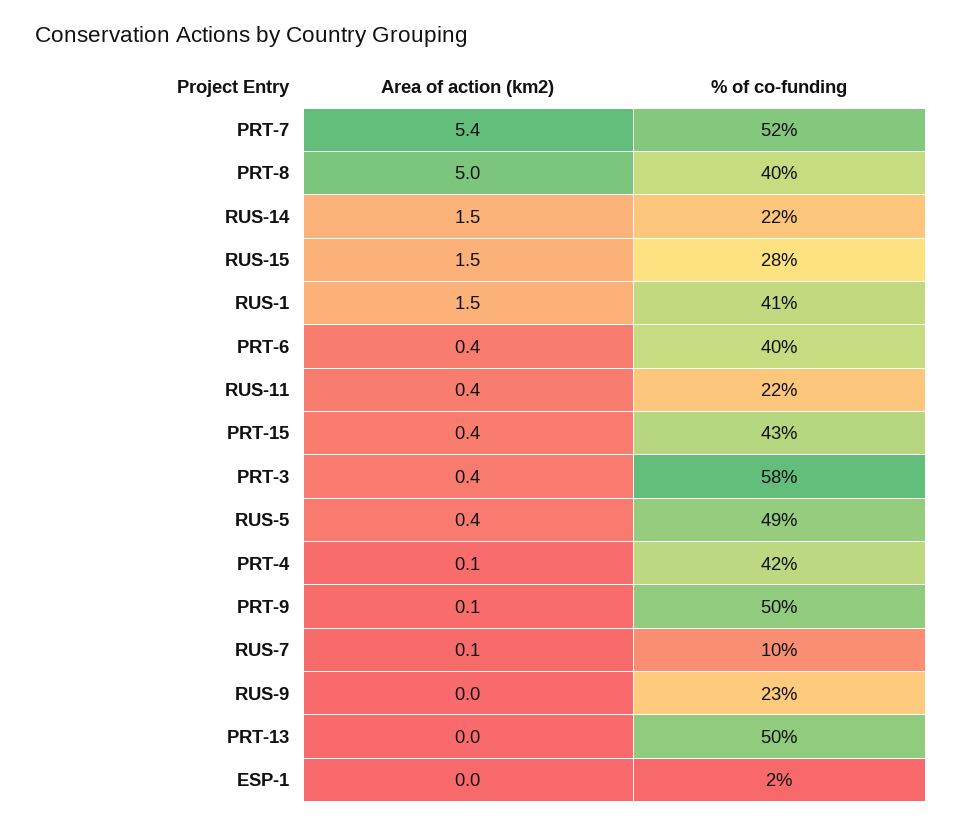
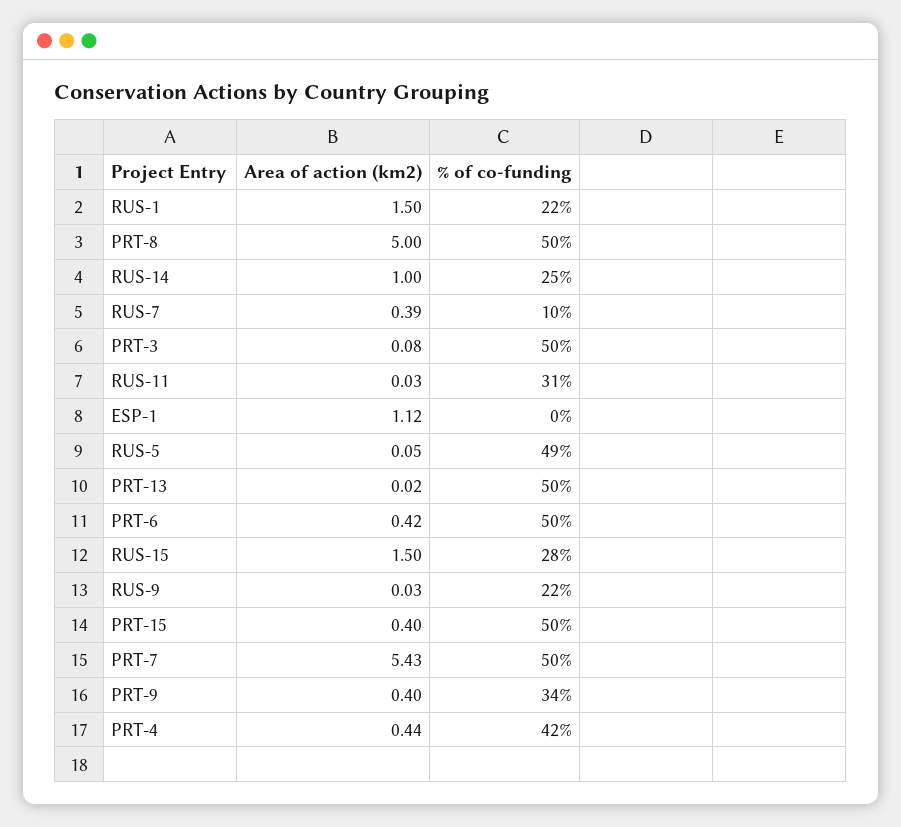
  {
    "Area of action (km2)": {
      "PRT-7": 5.43,
      "PRT-8": 5,
-     "RUS-14": 1.5,
+     "RUS-14": 1,
      "RUS-15": 1.5,
      "RUS-1": 1.5,
      "PRT-6": 0.42,
-     "RUS-11": 0.4,
+     "RUS-11": 0.03,
      "PRT-15": 0.4,
-     "PRT-3": 0.4,
+     "PRT-3": 0.08,
-     "RUS-5": 0.4,
+     "RUS-5": 0.05,
-     "PRT-4": 0.1,
+     "PRT-4": 0.44,
-     "PRT-9": 0.1,
+     "PRT-9": 0.4,
-     "RUS-7": 0.1,
+     "RUS-7": 0.39,
      "RUS-9": 0.03,
      "PRT-13": 0.02,
-     "ESP-1": 0
+     "ESP-1": 1.12
    },
    "% of co-funding": {
-     "PRT-7": 52,
+     "PRT-7": 50,
-     "PRT-8": 40,
+     "PRT-8": 50,
-     "RUS-14": 22,
+     "RUS-14": 25,
      "RUS-15": 28,
-     "RUS-1": 41,
+     "RUS-1": 22,
-     "PRT-6": 40,
+     "PRT-6": 50,
-     "RUS-11": 22,
+     "RUS-11": 31,
-     "PRT-15": 43,
+     "PRT-15": 50,
-     "PRT-3": 58,
+     "PRT-3": 50,
      "RUS-5": 49,
      "PRT-4": 42,
-     "PRT-9": 50,
+     "PRT-9": 34,
      "RUS-7": 10,
-     "RUS-9": 23,
+     "RUS-9": 22,
      "PRT-13": 50,
-     "ESP-1": 2
+     "ESP-1": 0
    }
  }

